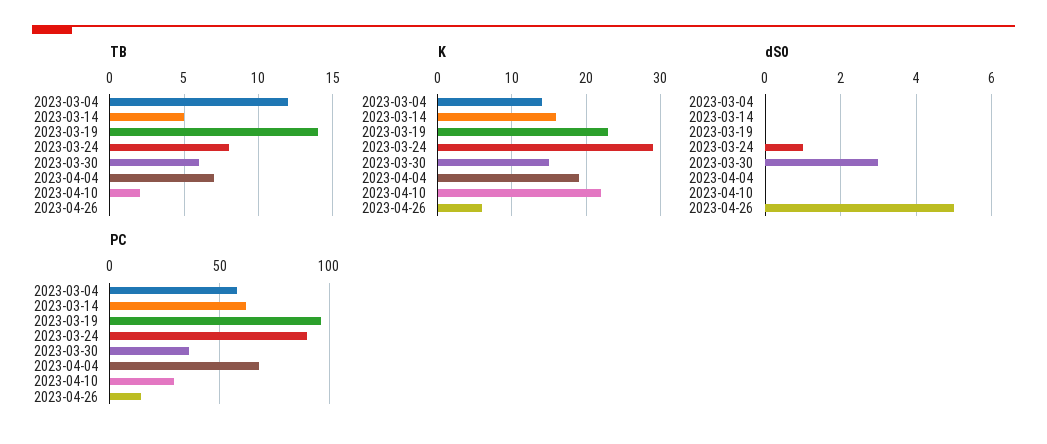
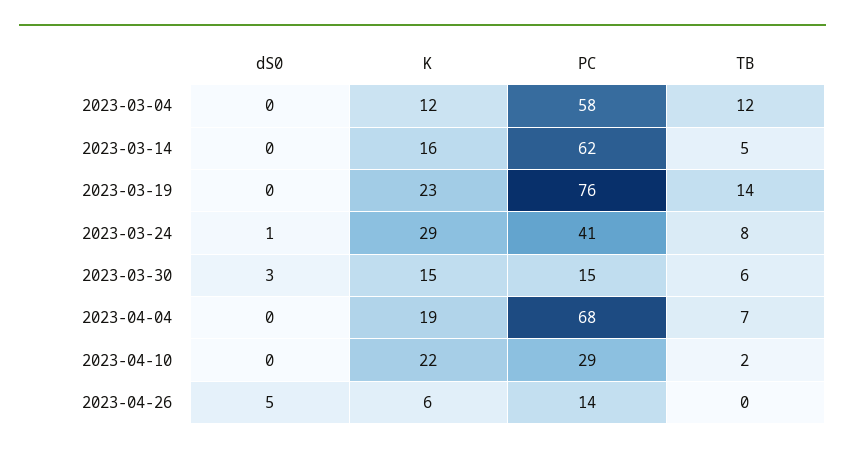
  {
    "TB": {
      "2023-03-04": 12,
      "2023-03-14": 5,
      "2023-03-19": 14,
      "2023-03-24": 8,
      "2023-03-30": 6,
      "2023-04-04": 7,
      "2023-04-10": 2,
      "2023-04-26": 0
    },
    "K": {
-     "2023-03-04": 14,
+     "2023-03-04": 12,
      "2023-03-14": 16,
      "2023-03-19": 23,
      "2023-03-24": 29,
      "2023-03-30": 15,
      "2023-04-04": 19,
      "2023-04-10": 22,
      "2023-04-26": 6
    },
    "dS0": {
      "2023-03-04": 0,
      "2023-03-14": 0,
      "2023-03-19": 0,
      "2023-03-24": 1,
      "2023-03-30": 3,
      "2023-04-04": 0,
      "2023-04-10": 0,
      "2023-04-26": 5
    },
    "PC": {
      "2023-03-04": 58,
      "2023-03-14": 62,
-     "2023-03-19": 95,
+     "2023-03-19": 76,
-     "2023-03-24": 90,
+     "2023-03-24": 41,
-     "2023-03-30": 35,
+     "2023-03-30": 15,
      "2023-04-04": 68,
      "2023-04-10": 29,
      "2023-04-26": 14
    }
  }

